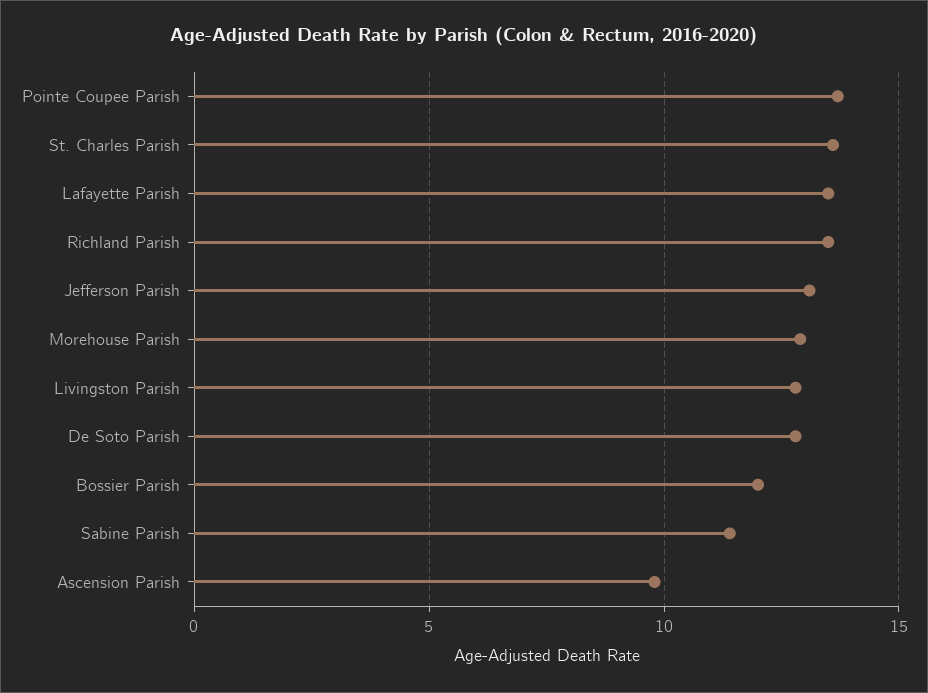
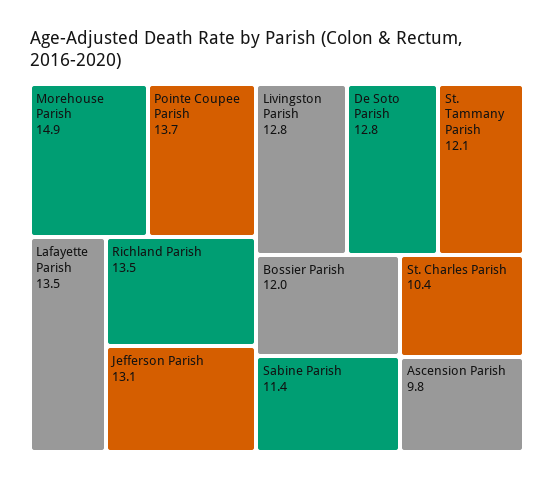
  {
    "Pointe Coupee Parish": 13.7,
-   "St. Charles Parish": 13.5,
+   "St. Charles Parish": 10.4,
    "Lafayette Parish": 13.5,
    "Richland Parish": 13.5,
    "Jefferson Parish": 13.1,
-   "Morehouse Parish": 13,
+   "Morehouse Parish": 14.9,
    "Livingston Parish": 12.8,
    "De Soto Parish": 12.8,
    "Bossier Parish": 12,
    "Sabine Parish": 11.4,
-   "Ascension Parish": 9.8
+   "Ascension Parish": 9.8,
+   "St. Tammany Parish": 12.1
  }

